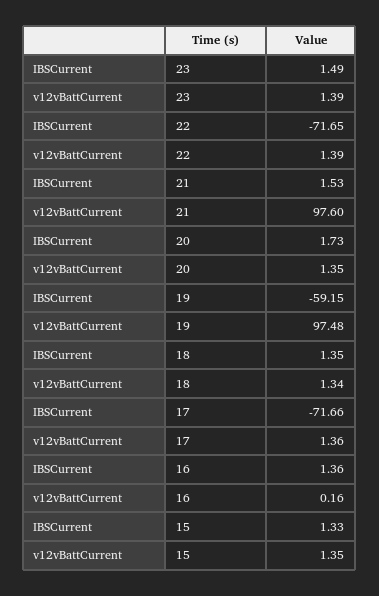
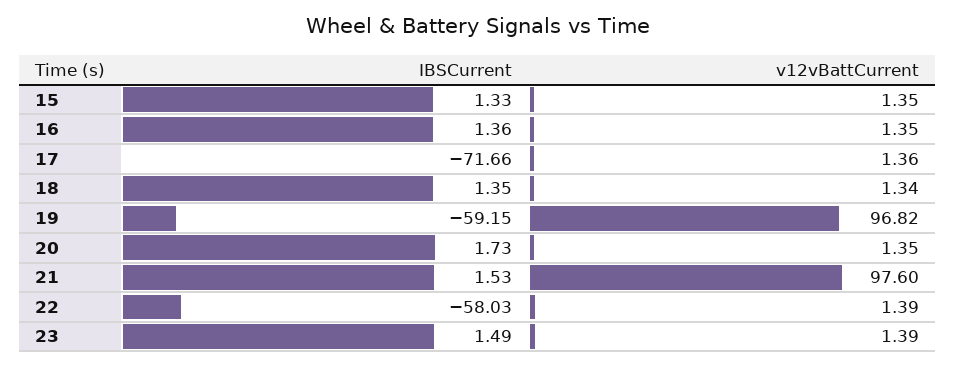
  {
    "IBSCurrent": {
      "23": 1.49,
-     "22": -71.65,
+     "22": -58.03,
      "21": 1.53,
      "20": 1.73,
      "19": -59.15,
      "18": 1.35,
      "17": -71.66,
      "16": 1.36,
      "15": 1.33
    },
    "v12vBattCurrent": {
      "23": 1.39,
      "22": 1.39,
      "21": 97.6,
      "20": 1.35,
-     "19": 97.48,
+     "19": 96.82,
      "18": 1.34,
      "17": 1.36,
-     "16": 0.16,
+     "16": 1.35,
      "15": 1.35
    }
  }

